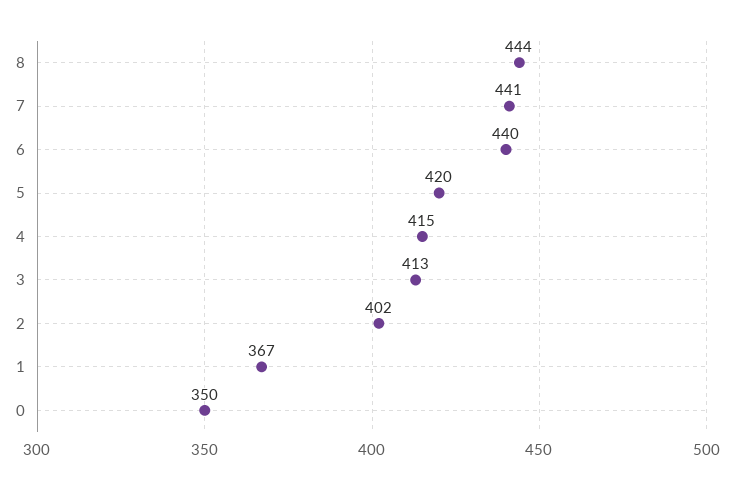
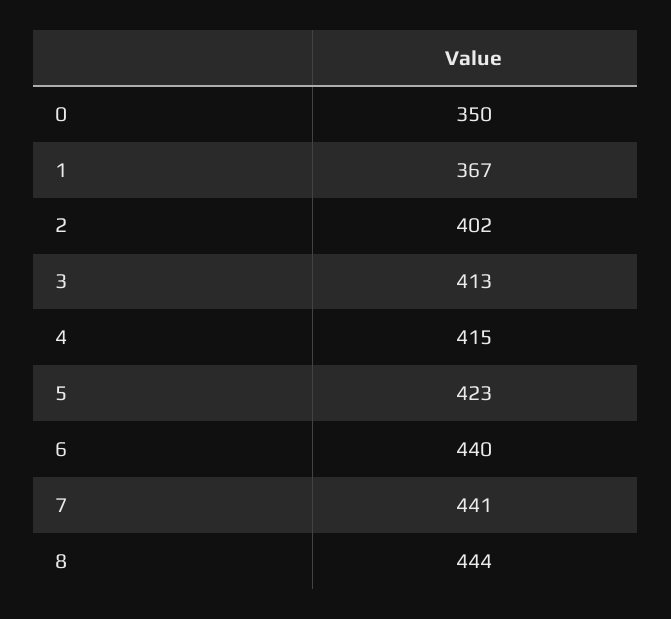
  {
    "8": 444,
    "7": 441,
    "6": 440,
-   "5": 420,
+   "5": 423,
    "4": 415,
    "3": 413,
    "2": 402,
    "1": 367,
    "0": 350
  }

